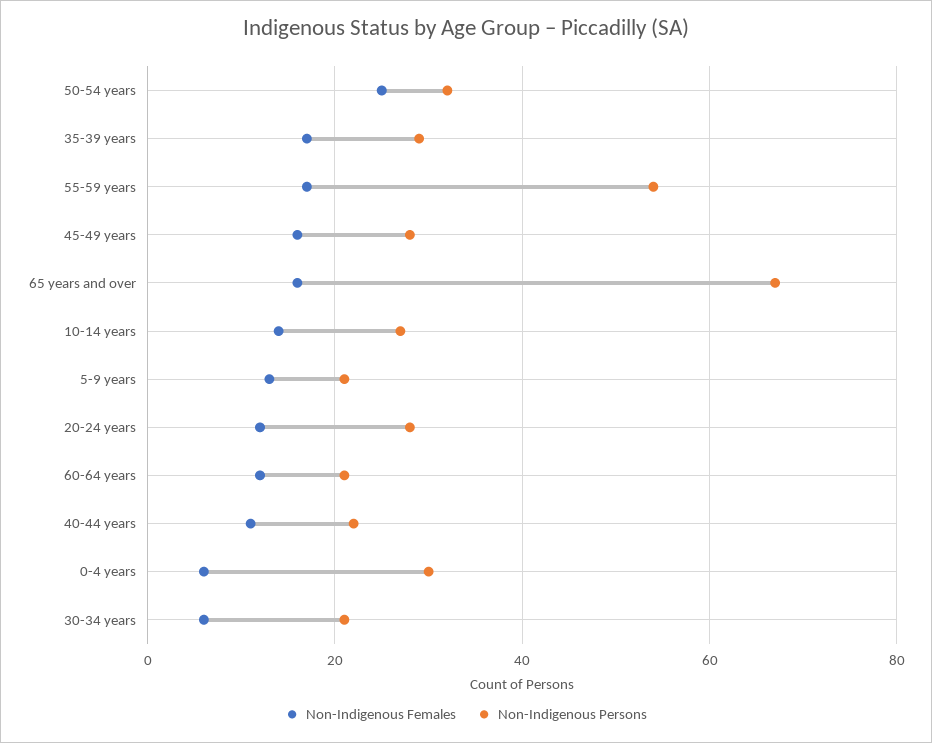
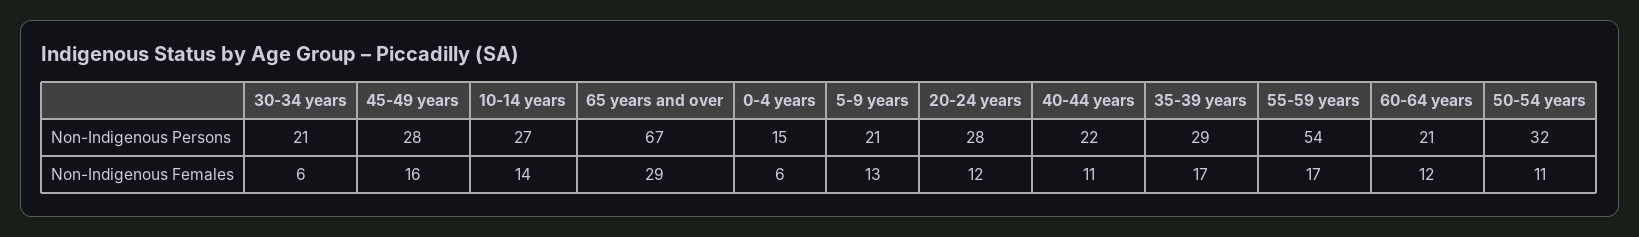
  {
    "Non-Indigenous Females": {
-     "50-54 years": 25,
+     "50-54 years": 11,
      "35-39 years": 17,
      "55-59 years": 17,
      "45-49 years": 16,
-     "65 years and over": 15,
+     "65 years and over": 29,
      "10-14 years": 14,
      "5-9 years": 13,
      "20-24 years": 12,
      "60-64 years": 12,
      "40-44 years": 11,
      "0-4 years": 6,
      "30-34 years": 6
    },
    "Non-Indigenous Persons": {
      "50-54 years": 32,
      "35-39 years": 29,
      "55-59 years": 54,
      "45-49 years": 28,
      "65 years and over": 67,
      "10-14 years": 27,
      "5-9 years": 21,
      "20-24 years": 28,
      "60-64 years": 21,
      "40-44 years": 22,
-     "0-4 years": 30,
+     "0-4 years": 15,
      "30-34 years": 21
    }
  }

